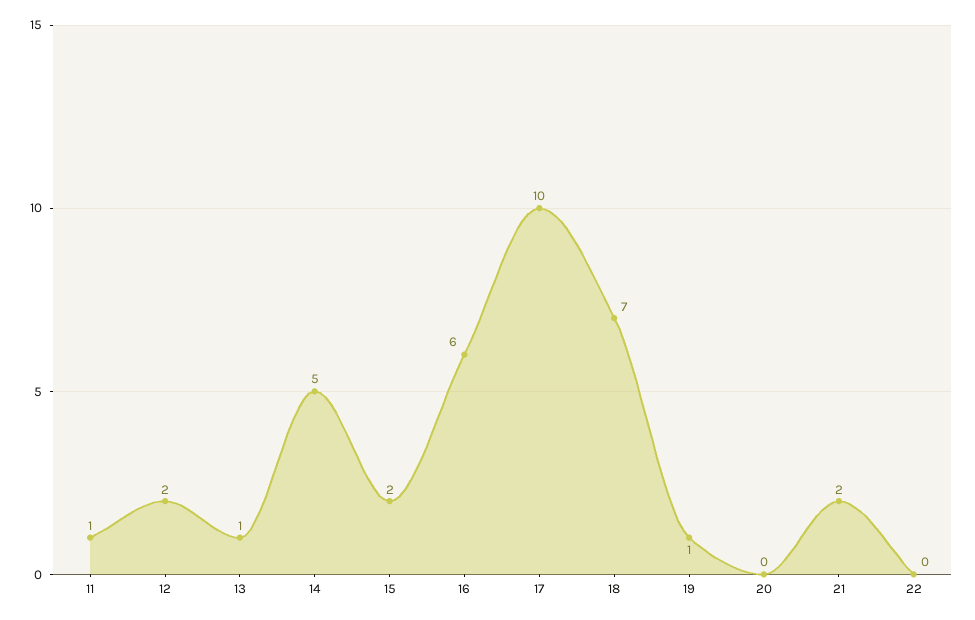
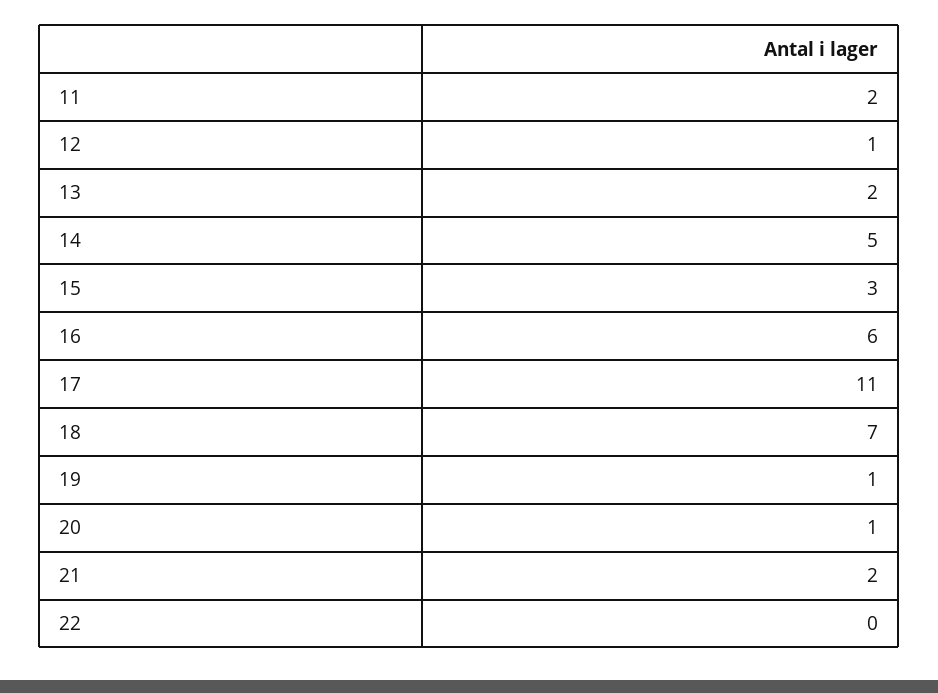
  {
-   "11": 1,
+   "11": 2,
-   "12": 2,
+   "12": 1,
-   "13": 1,
+   "13": 2,
    "14": 5,
-   "15": 2,
+   "15": 3,
    "16": 6,
-   "17": 10,
+   "17": 11,
    "18": 7,
    "19": 1,
-   "20": 0,
+   "20": 1,
    "21": 2,
    "22": 0
  }

